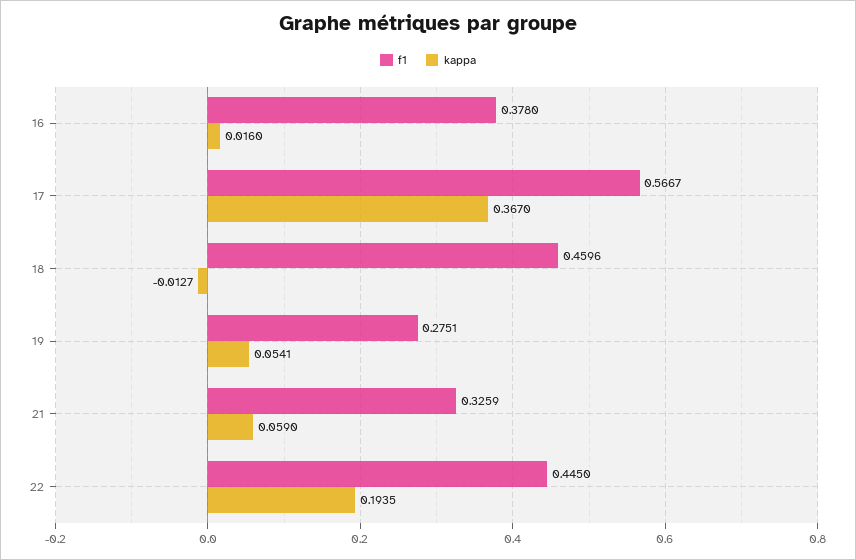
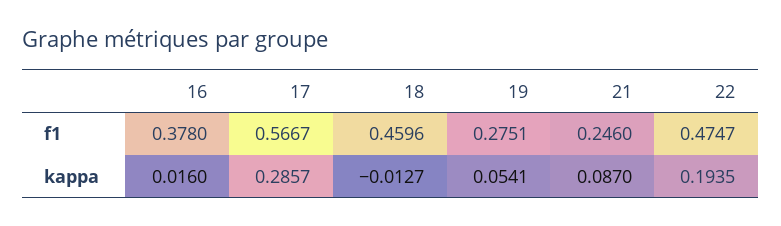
  {
    "f1": {
      "16": 0.378,
      "17": 0.5667,
      "18": 0.4596,
      "19": 0.2751,
-     "21": 0.3259,
+     "21": 0.246,
-     "22": 0.445
+     "22": 0.4747
    },
    "kappa": {
      "16": 0.016,
-     "17": 0.367,
+     "17": 0.2857,
      "18": -0.0127,
      "19": 0.0541,
-     "21": 0.059,
+     "21": 0.087,
      "22": 0.1935
    }
  }

